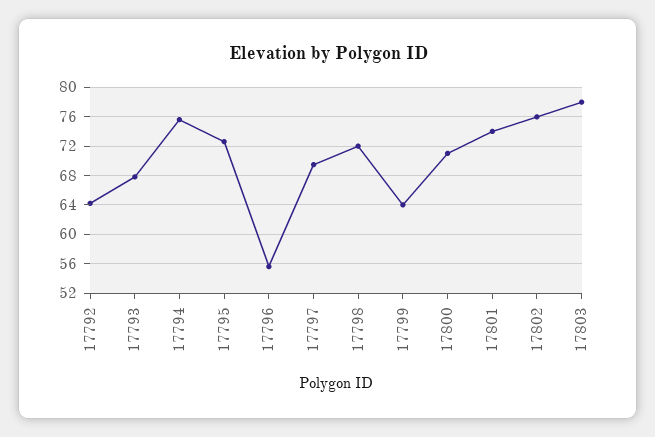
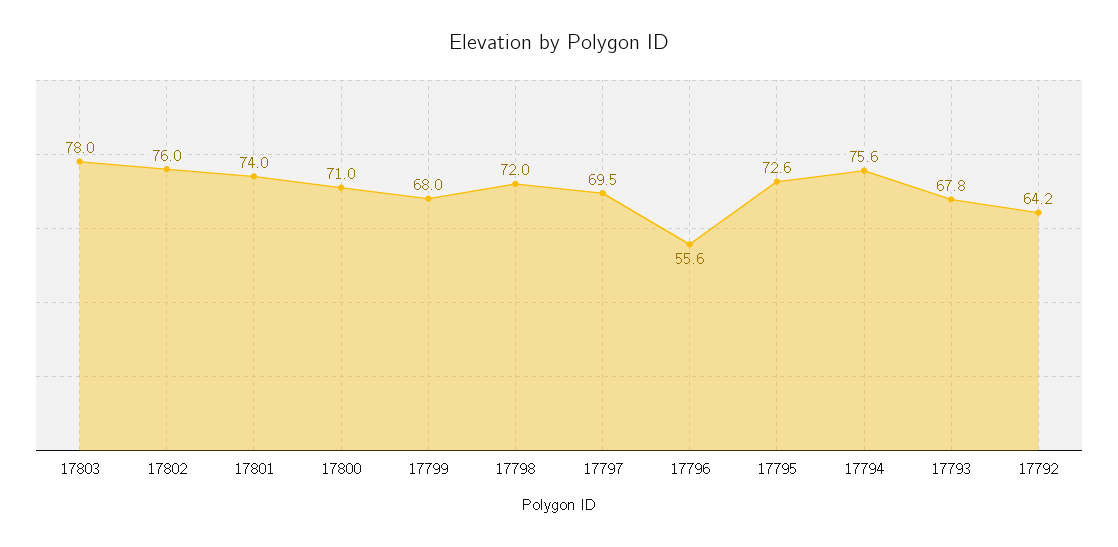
  {
    "17792": 64.2,
    "17793": 67.8,
    "17794": 75.6,
    "17795": 72.6,
    "17796": 55.6,
    "17797": 69.5,
    "17798": 72,
-   "17799": 64,
+   "17799": 68,
    "17800": 71,
    "17801": 74,
    "17802": 76,
    "17803": 78
  }

